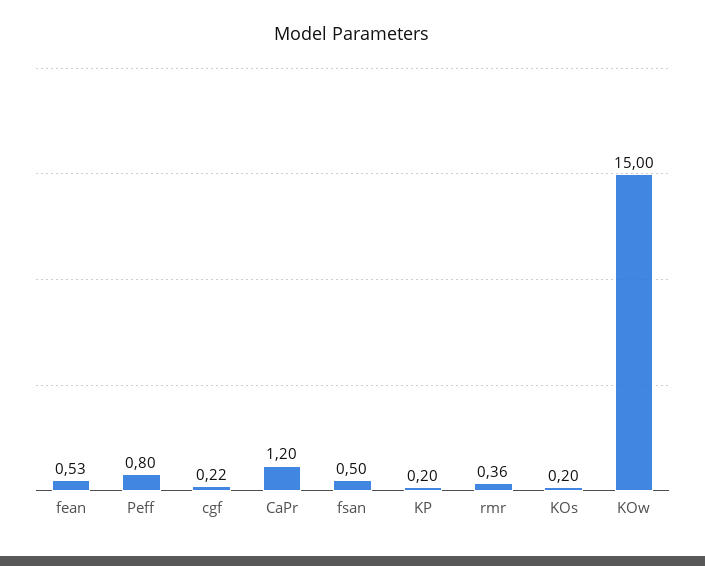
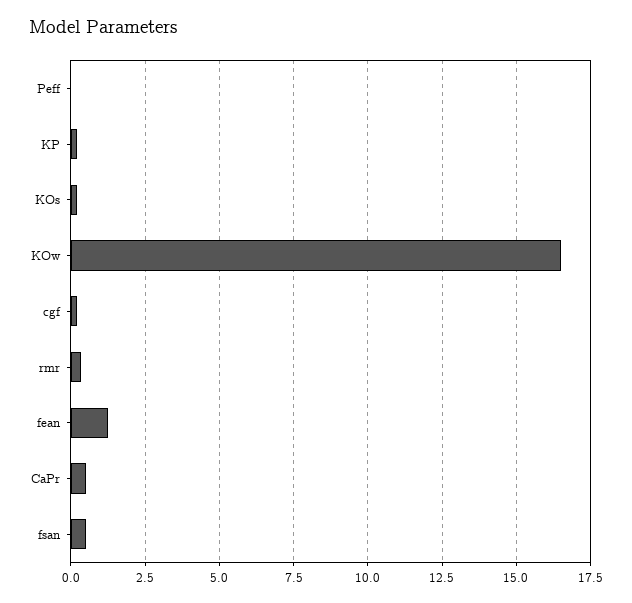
  {
-   "fean": 0.53,
+   "fean": 1.25,
-   "Peff": 0.8,
+   "Peff": 0,
    "cgf": 0.22,
-   "CaPr": 1.2,
+   "CaPr": 0.5,
    "fsan": 0.5,
    "KP": 0.2,
    "rmr": 0.36,
    "KOs": 0.2,
-   "KOw": 15
+   "KOw": 16.5
  }

